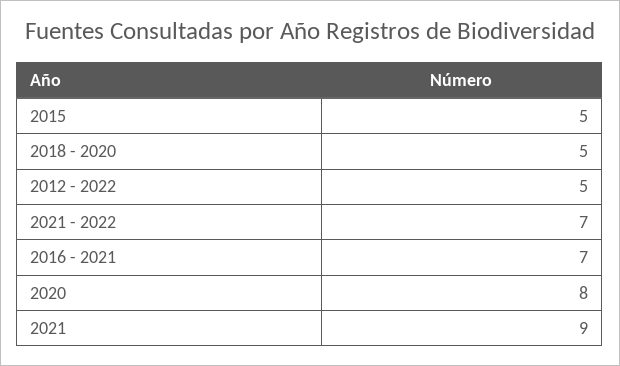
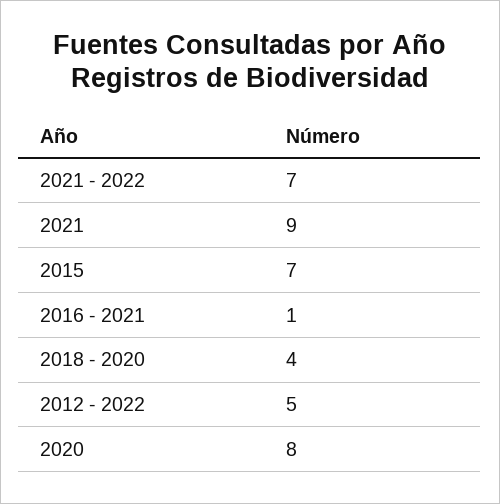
  {
-   "2015": 5,
+   "2015": 7,
-   "2018 - 2020": 5,
+   "2018 - 2020": 4,
    "2012 - 2022": 5,
    "2021 - 2022": 7,
-   "2016 - 2021": 7,
+   "2016 - 2021": 1,
    "2020": 8,
    "2021": 9
  }

